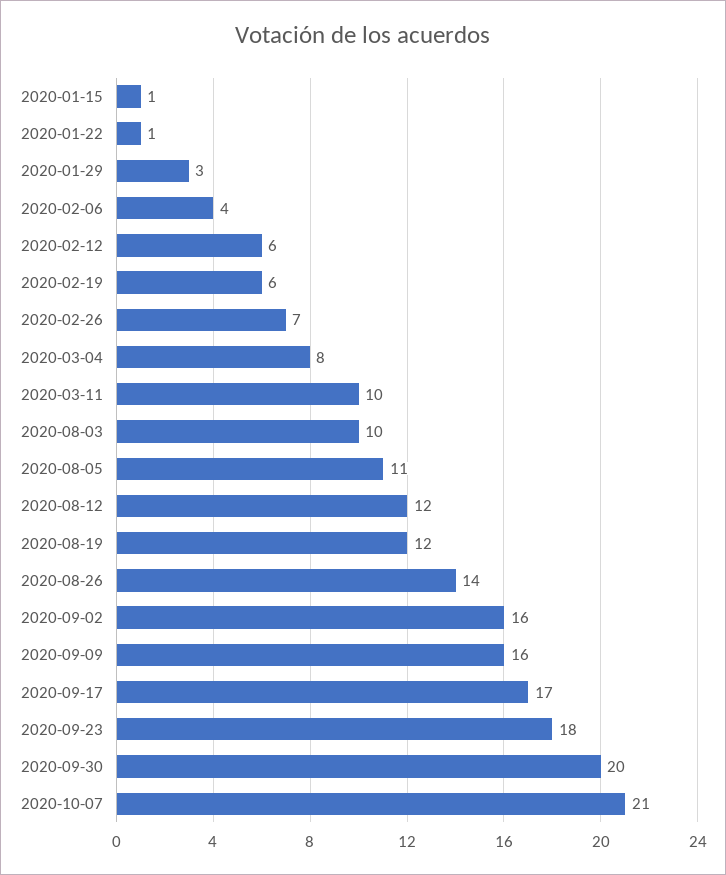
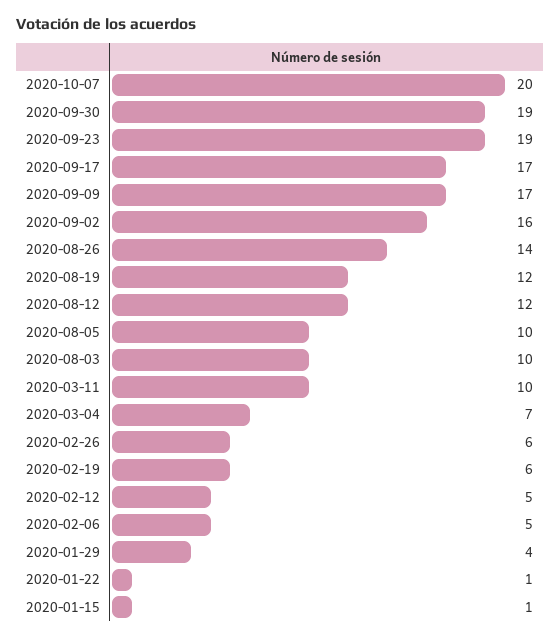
  {
    "2020-01-15": 1,
    "2020-01-22": 1,
-   "2020-01-29": 3,
+   "2020-01-29": 4,
-   "2020-02-06": 4,
+   "2020-02-06": 5,
-   "2020-02-12": 6,
+   "2020-02-12": 5,
    "2020-02-19": 6,
-   "2020-02-26": 7,
+   "2020-02-26": 6,
-   "2020-03-04": 8,
+   "2020-03-04": 7,
    "2020-03-11": 10,
    "2020-08-03": 10,
-   "2020-08-05": 11,
+   "2020-08-05": 10,
    "2020-08-12": 12,
    "2020-08-19": 12,
    "2020-08-26": 14,
    "2020-09-02": 16,
-   "2020-09-09": 16,
+   "2020-09-09": 17,
    "2020-09-17": 17,
-   "2020-09-23": 18,
+   "2020-09-23": 19,
-   "2020-09-30": 20,
+   "2020-09-30": 19,
-   "2020-10-07": 21
+   "2020-10-07": 20
  }

